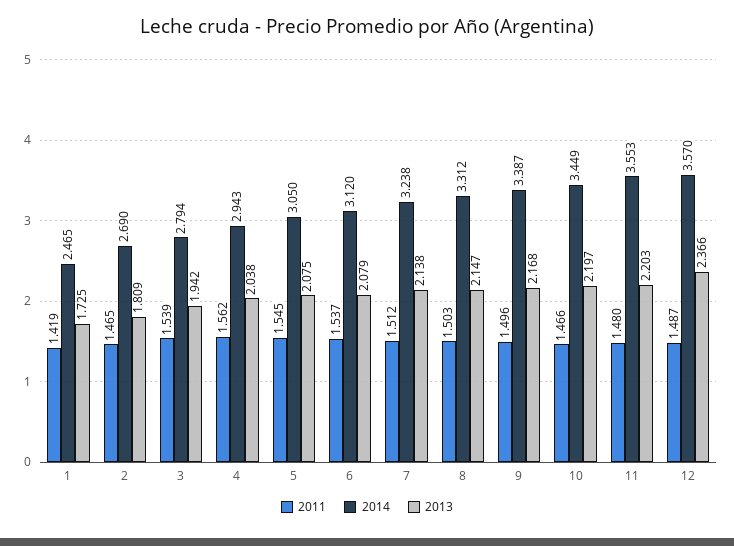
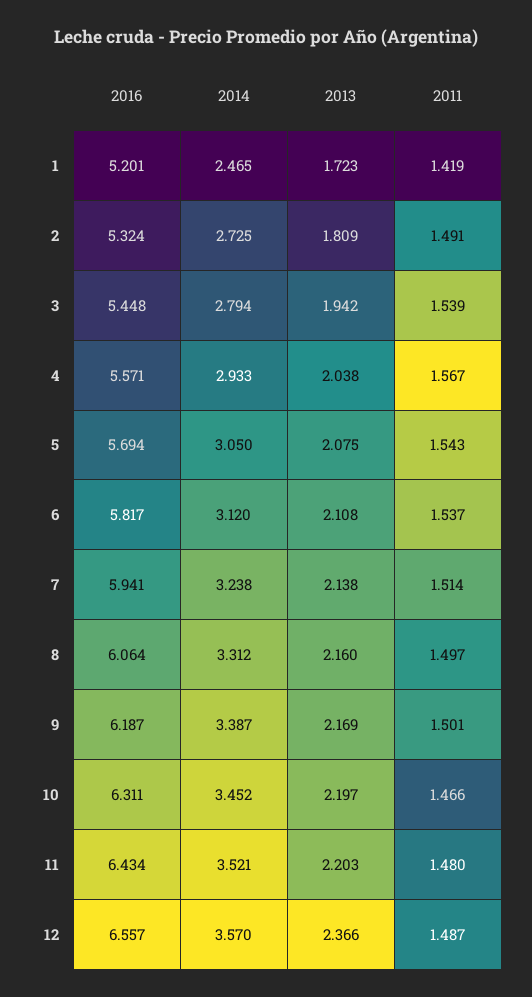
  {
    "2011": {
      "1": 1.419,
-     "2": 1.465,
+     "2": 1.491,
      "3": 1.539,
-     "4": 1.562,
+     "4": 1.567,
-     "5": 1.545,
+     "5": 1.543,
      "6": 1.537,
-     "7": 1.512,
+     "7": 1.514,
-     "8": 1.503,
+     "8": 1.497,
-     "9": 1.496,
+     "9": 1.501,
      "10": 1.466,
      "11": 1.48,
      "12": 1.487
    },
    "2014": {
      "1": 2.465,
-     "2": 2.69,
+     "2": 2.725,
      "3": 2.794,
-     "4": 2.943,
+     "4": 2.933,
      "5": 3.05,
      "6": 3.12,
      "7": 3.238,
      "8": 3.312,
      "9": 3.387,
-     "10": 3.449,
+     "10": 3.452,
-     "11": 3.553,
+     "11": 3.521,
      "12": 3.57
    },
    "2013": {
-     "1": 1.725,
+     "1": 1.723,
      "2": 1.809,
      "3": 1.942,
      "4": 2.038,
      "5": 2.075,
-     "6": 2.079,
+     "6": 2.108,
      "7": 2.138,
-     "8": 2.147,
+     "8": 2.16,
-     "9": 2.168,
+     "9": 2.169,
      "10": 2.197,
      "11": 2.203,
      "12": 2.366
-   }
+   },
+   "2016": {
+     "1": 5.201,
+     "2": 5.324,
+     "3": 5.448,
+     "4": 5.571,
+     "5": 5.694,
+     "6": 5.817,
+     "7": 5.941,
+     "8": 6.064,
+     "9": 6.187,
+     "10": 6.311,
+     "11": 6.434,
+     "12": 6.557
+   }
  }

